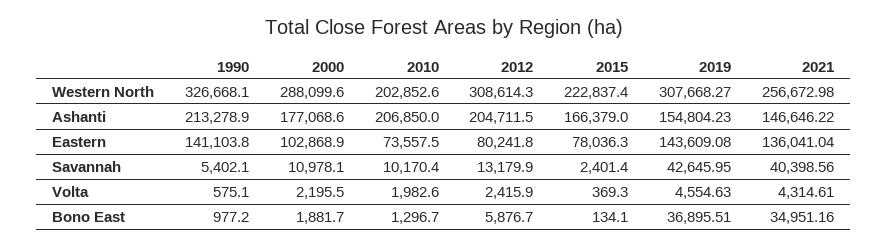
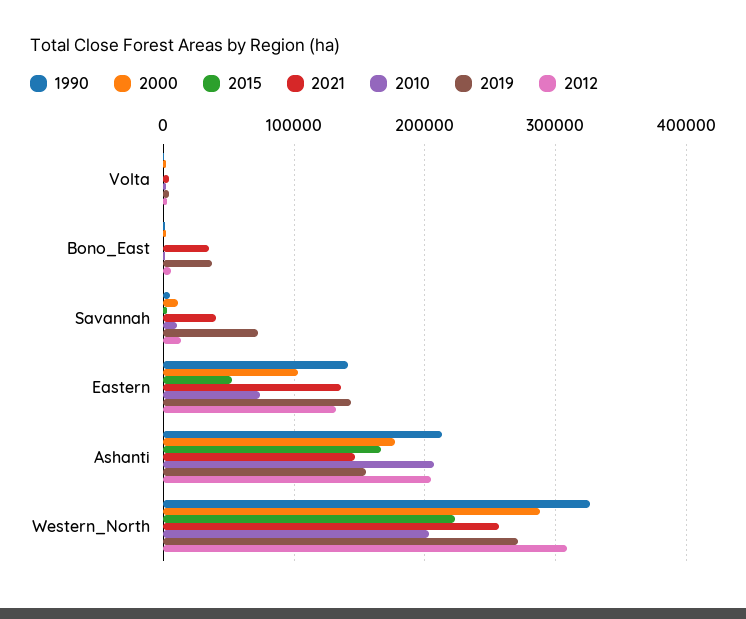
  {
    "1990": {
      "Western North": 326668.1,
      "Ashanti": 213278.9,
      "Eastern": 141103.8,
      "Savannah": 5402.1,
      "Volta": 575.1,
      "Bono East": 977.2
    },
    "2000": {
      "Western North": 288099.6,
      "Ashanti": 177068.6,
      "Eastern": 102868.9,
      "Savannah": 10978.1,
      "Volta": 2195.5,
      "Bono East": 1881.7
    },
    "2010": {
      "Western North": 202852.6,
      "Ashanti": 206850,
      "Eastern": 73557.5,
      "Savannah": 10170.4,
      "Volta": 1982.6,
      "Bono East": 1296.7
    },
    "2012": {
      "Western North": 308614.3,
      "Ashanti": 204711.5,
-     "Eastern": 80241.8,
+     "Eastern": 130000,
      "Savannah": 13179.9,
      "Volta": 2415.9,
      "Bono East": 5876.7
    },
    "2015": {
      "Western North": 222837.4,
      "Ashanti": 166379,
-     "Eastern": 78036.3,
+     "Eastern": 50000,
      "Savannah": 2401.4,
      "Volta": 369.3,
      "Bono East": 134.1
    },
    "2019": {
-     "Western North": 307668.27,
+     "Western North": 270000,
      "Ashanti": 154804.23,
      "Eastern": 143609.08,
-     "Savannah": 42645.95,
+     "Savannah": 70000,
      "Volta": 4554.63,
      "Bono East": 36895.51
    },
    "2021": {
      "Western North": 256672.98,
      "Ashanti": 146646.22,
      "Eastern": 136041.04,
      "Savannah": 40398.56,
      "Volta": 4314.61,
      "Bono East": 34951.16
    }
  }

